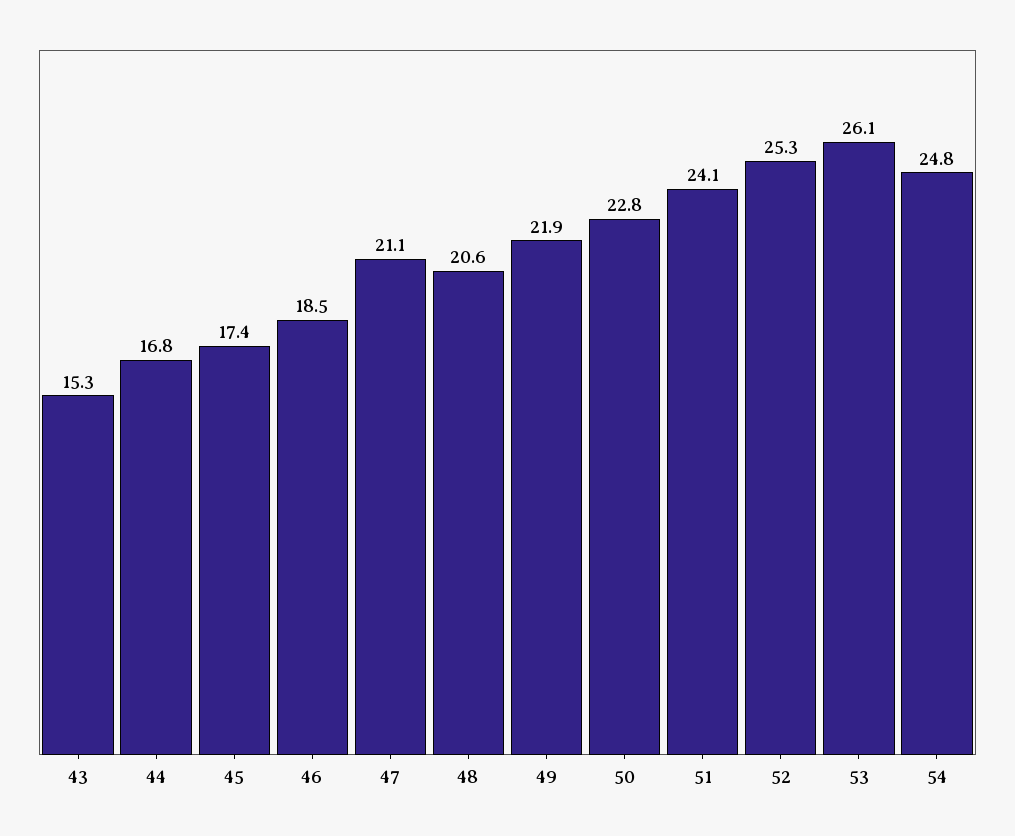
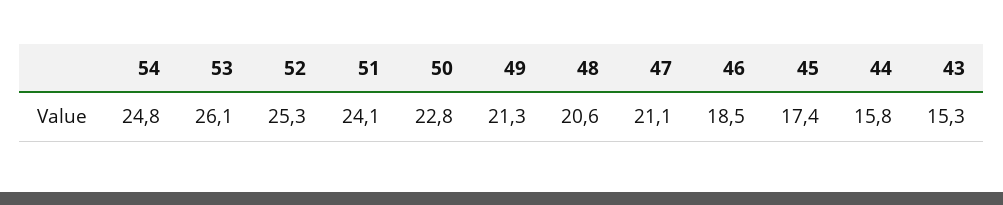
  {
    "43": 15.3,
-   "44": 16.8,
+   "44": 15.8,
    "45": 17.4,
    "46": 18.5,
    "47": 21.1,
    "48": 20.6,
-   "49": 21.9,
+   "49": 21.3,
    "50": 22.8,
    "51": 24.1,
    "52": 25.3,
    "53": 26.1,
    "54": 24.8
  }

